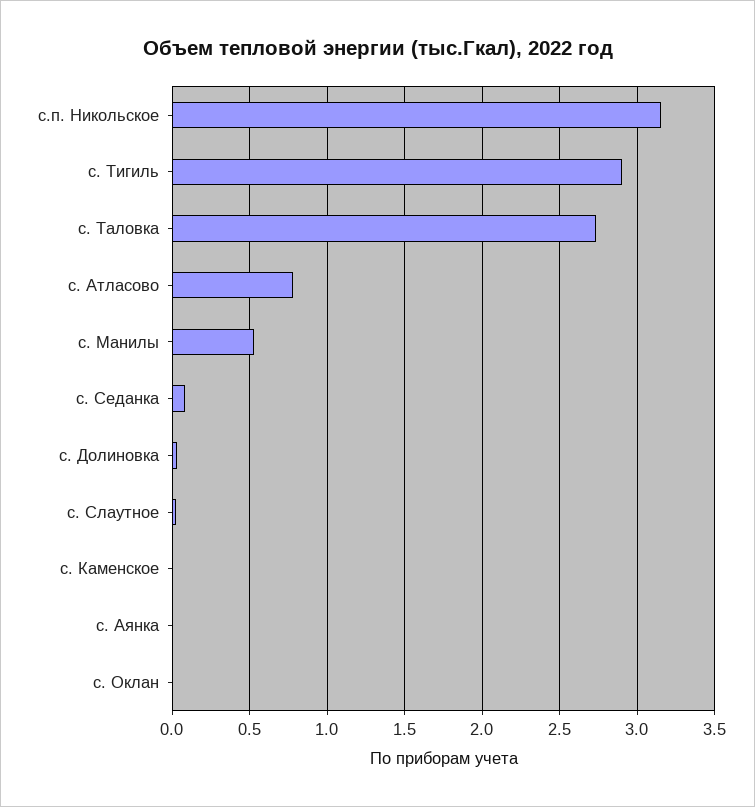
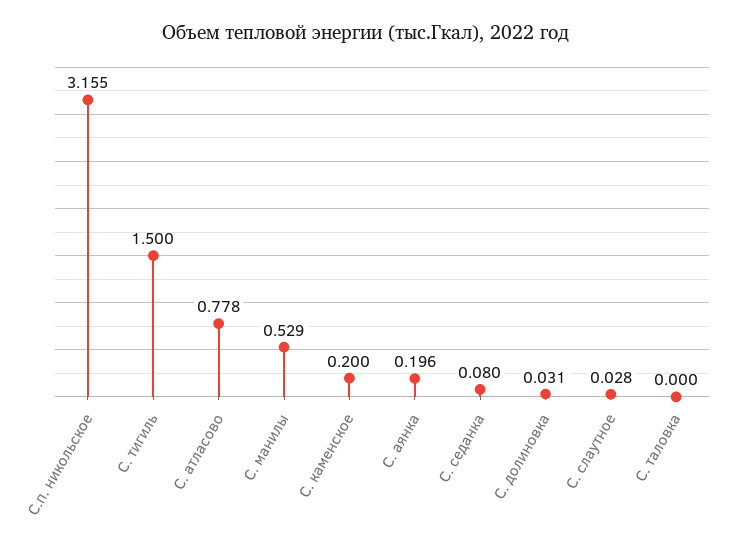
  {
    "с.п. Никольское": 3.155,
-   "с. Тигиль": 2.9,
+   "с. Тигиль": 1.5,
-   "с. Таловка": 2.75,
+   "с. Таловка": 0,
    "с. Атласово": 0.778,
    "с. Манилы": 0.529,
    "с. Седанка": 0.08,
    "с. Долиновка": 0.031,
    "с. Слаутное": 0.028,
-   "с. Каменское": 0,
+   "с. Каменское": 0.2,
-   "с. Аянка": 0,
+   "с. Аянка": 0.196
-   "с. Оклан": 0
  }

